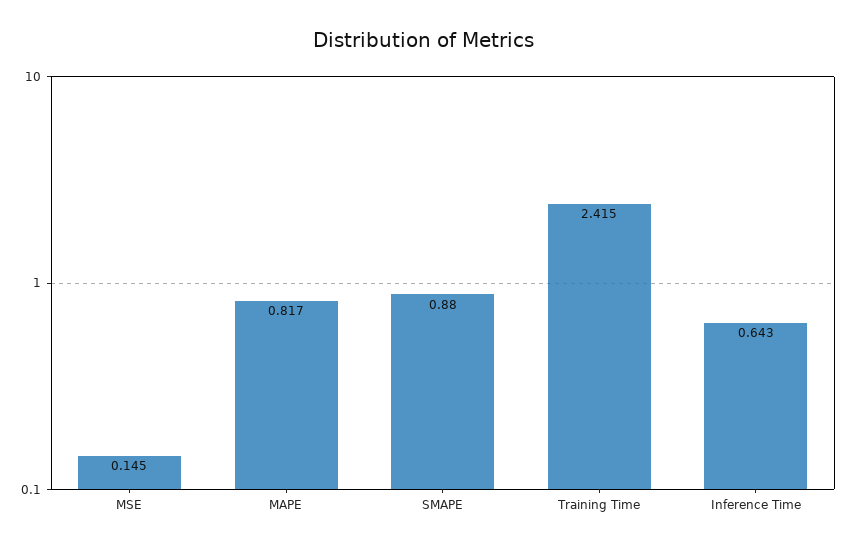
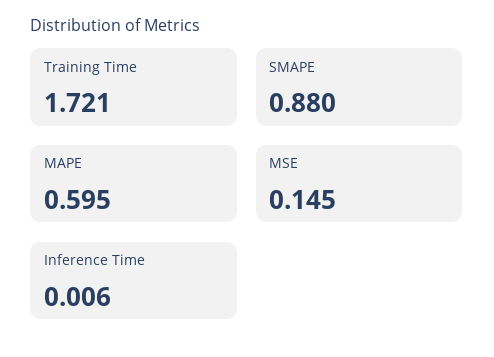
  {
    "MSE": 0.145,
-   "MAPE": 0.817,
+   "MAPE": 0.595,
    "SMAPE": 0.88,
-   "Training Time": 2.415,
+   "Training Time": 1.721,
-   "Inference Time": 0.643
+   "Inference Time": 0.006
  }

